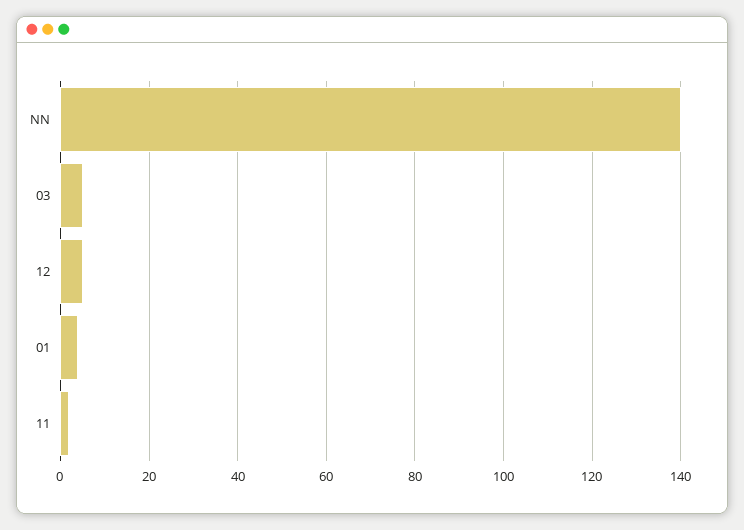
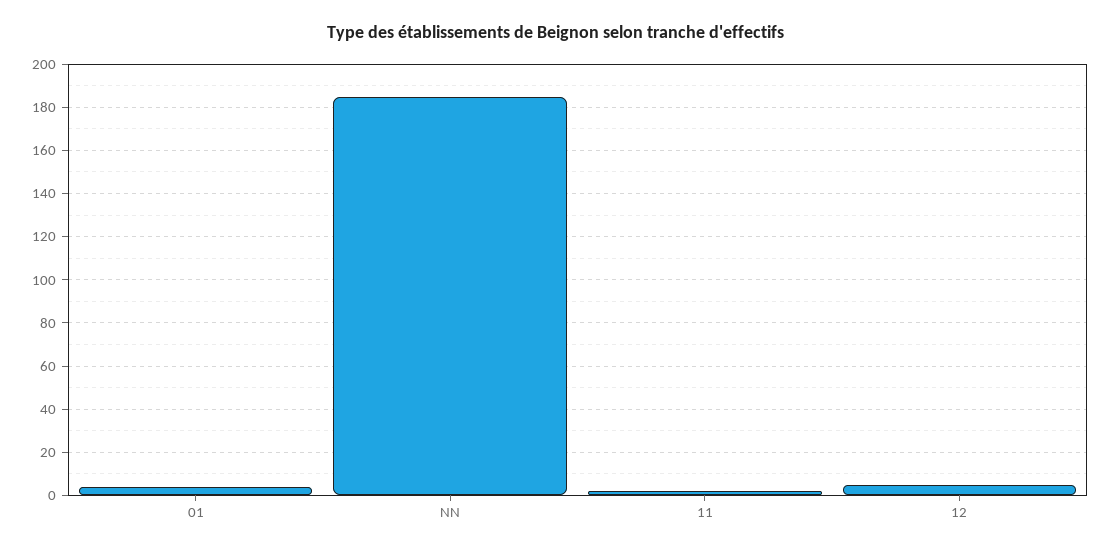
  {
-   "NN": 140,
+   "NN": 185,
-   "03": 5,
    "12": 5,
    "01": 5,
    "11": 0
  }

